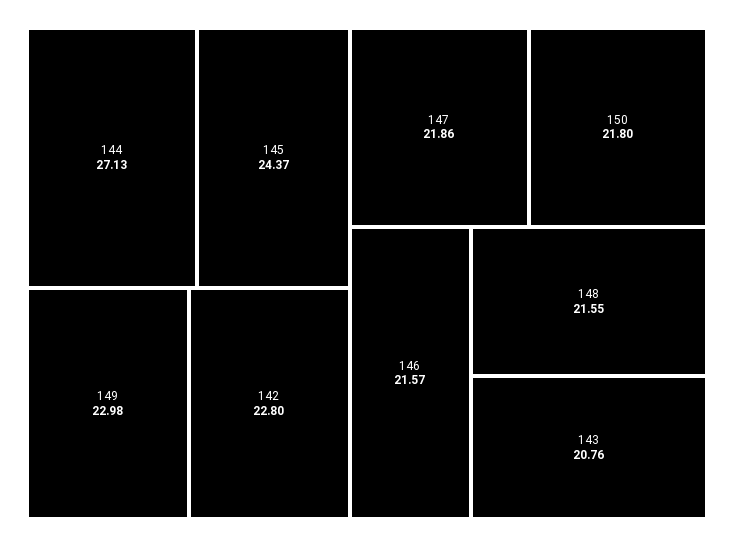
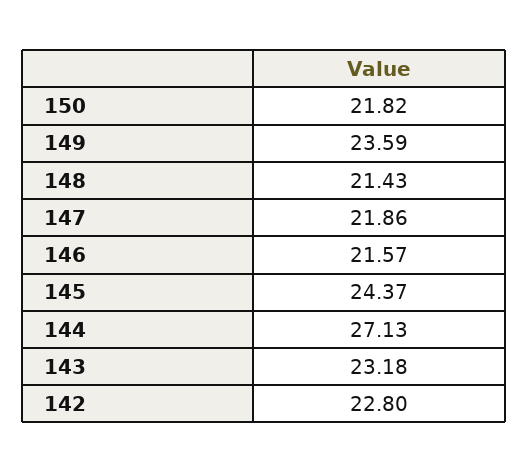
  {
    "144": 27.13,
    "145": 24.37,
-   "149": 22.98,
+   "149": 23.59,
    "142": 22.8,
    "147": 21.86,
-   "150": 21.8,
+   "150": 21.82,
    "146": 21.57,
-   "148": 21.55,
+   "148": 21.43,
-   "143": 20.76
+   "143": 23.18
  }

